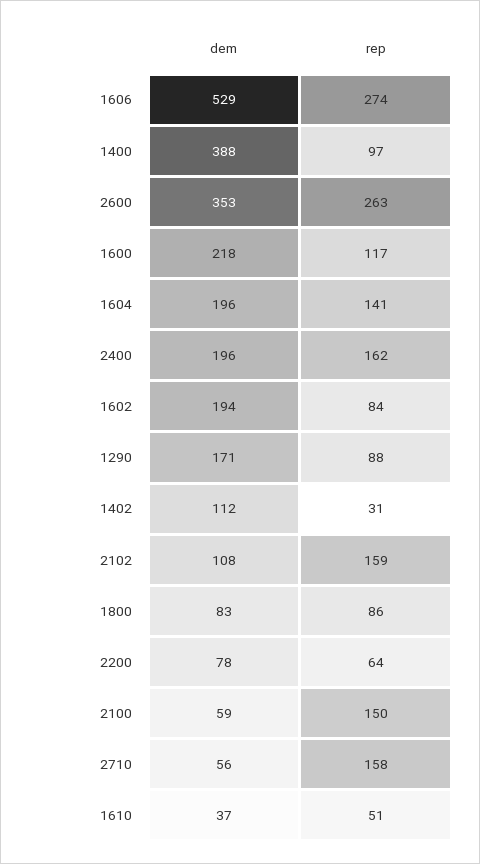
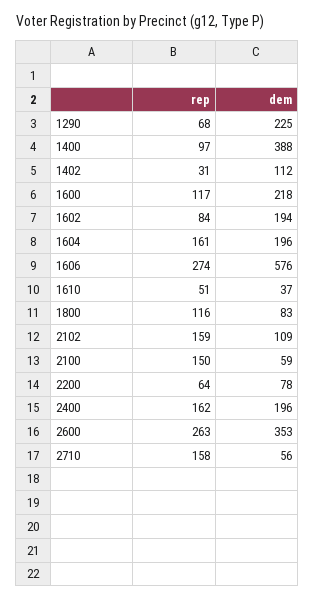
  {
    "dem": {
-     "1606": 529,
+     "1606": 576,
      "1400": 388,
      "2600": 353,
      "1600": 218,
      "1604": 196,
      "2400": 196,
      "1602": 194,
-     "1290": 171,
+     "1290": 225,
      "1402": 112,
-     "2102": 108,
+     "2102": 109,
      "1800": 83,
      "2200": 78,
      "2100": 59,
      "2710": 56,
      "1610": 37
    },
    "rep": {
      "1606": 274,
      "1400": 97,
      "2600": 263,
      "1600": 117,
-     "1604": 141,
+     "1604": 161,
      "2400": 162,
      "1602": 84,
-     "1290": 88,
+     "1290": 68,
      "1402": 31,
      "2102": 159,
-     "1800": 86,
+     "1800": 116,
      "2200": 64,
      "2100": 150,
      "2710": 158,
      "1610": 51
    }
  }

